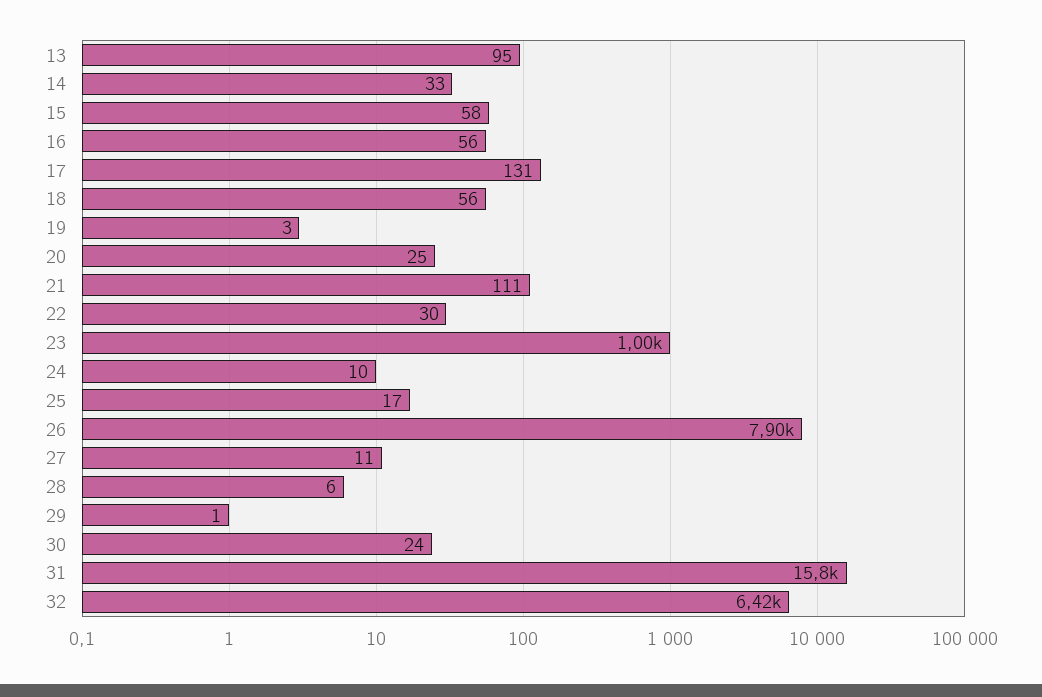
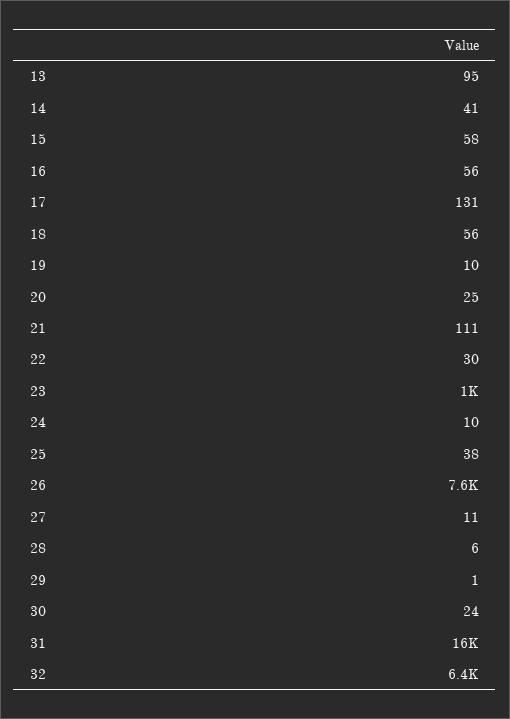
  {
    "13": 95,
-   "14": 33,
+   "14": 41,
    "15": 58,
    "16": 56,
    "17": 131,
    "18": 56,
-   "19": 3,
+   "19": 10,
    "20": 25,
    "21": 111,
    "22": 30,
    "23": 1000,
    "24": 10,
-   "25": 17,
+   "25": 38,
-   "26": 7900,
+   "26": 7600,
    "27": 11,
    "28": 6,
    "29": 1,
    "30": 24,
    "31": 15800,
    "32": 6420
  }

